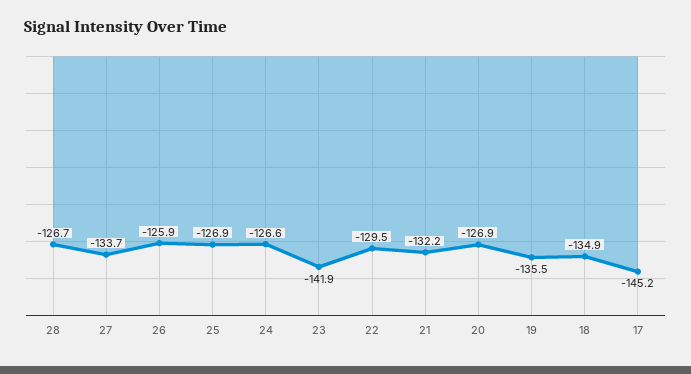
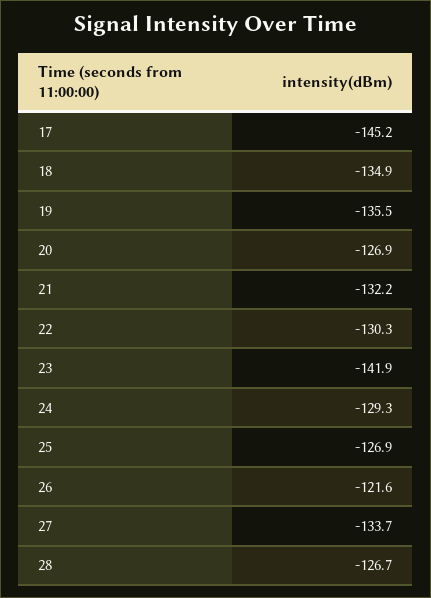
  {
    "28": -126.7,
    "27": -133.7,
-   "26": -125.9,
+   "26": -121.6,
    "25": -126.9,
-   "24": -126.6,
+   "24": -129.3,
    "23": -141.9,
-   "22": -129.5,
+   "22": -130.3,
    "21": -132.2,
    "20": -126.9,
    "19": -135.5,
    "18": -134.9,
    "17": -145.2
  }

